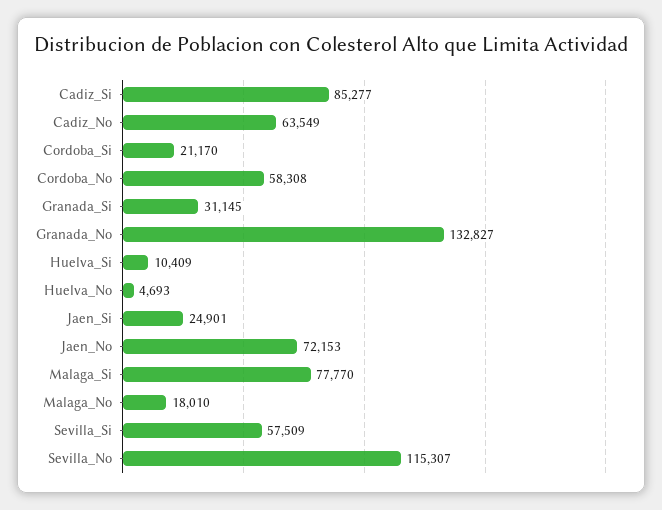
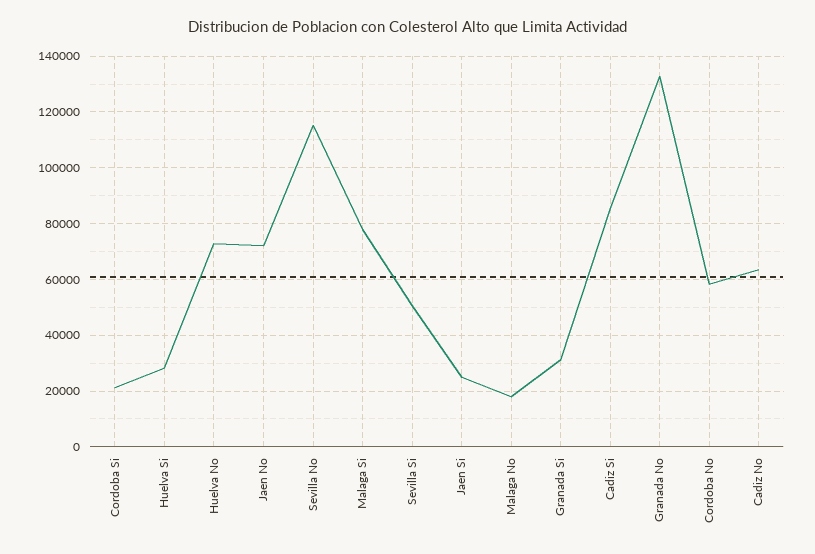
  {
    "Cadiz_Si": 85277,
    "Cadiz_No": 63549,
    "Cordoba_Si": 21170,
    "Cordoba_No": 58308,
    "Granada_Si": 31145,
    "Granada_No": 132827,
-   "Huelva_Si": 10409,
+   "Huelva_Si": 27500,
-   "Huelva_No": 4693,
+   "Huelva_No": 72500,
    "Jaen_Si": 24901,
    "Jaen_No": 72153,
    "Malaga_Si": 77770,
    "Malaga_No": 18010,
-   "Sevilla_Si": 57509,
+   "Sevilla_Si": 50000,
    "Sevilla_No": 115307
  }

